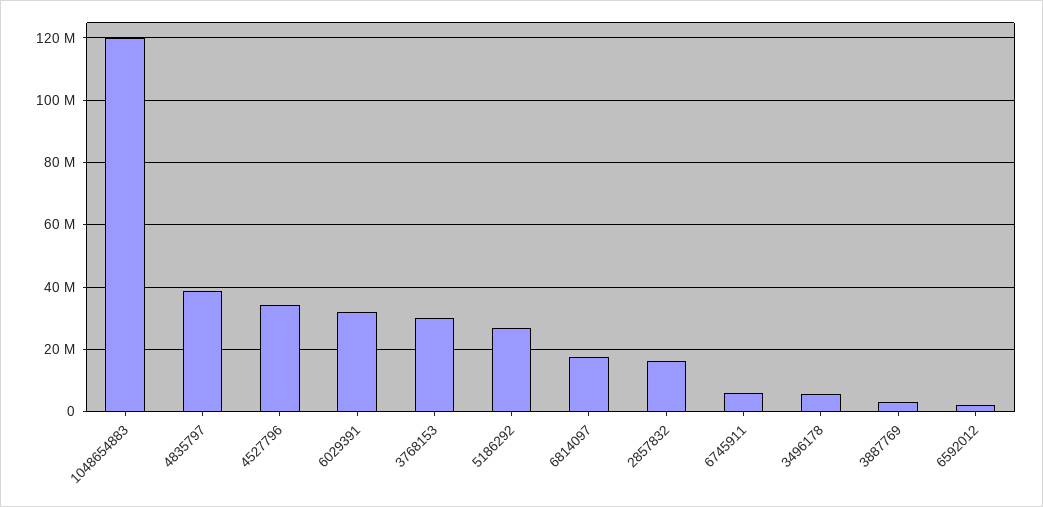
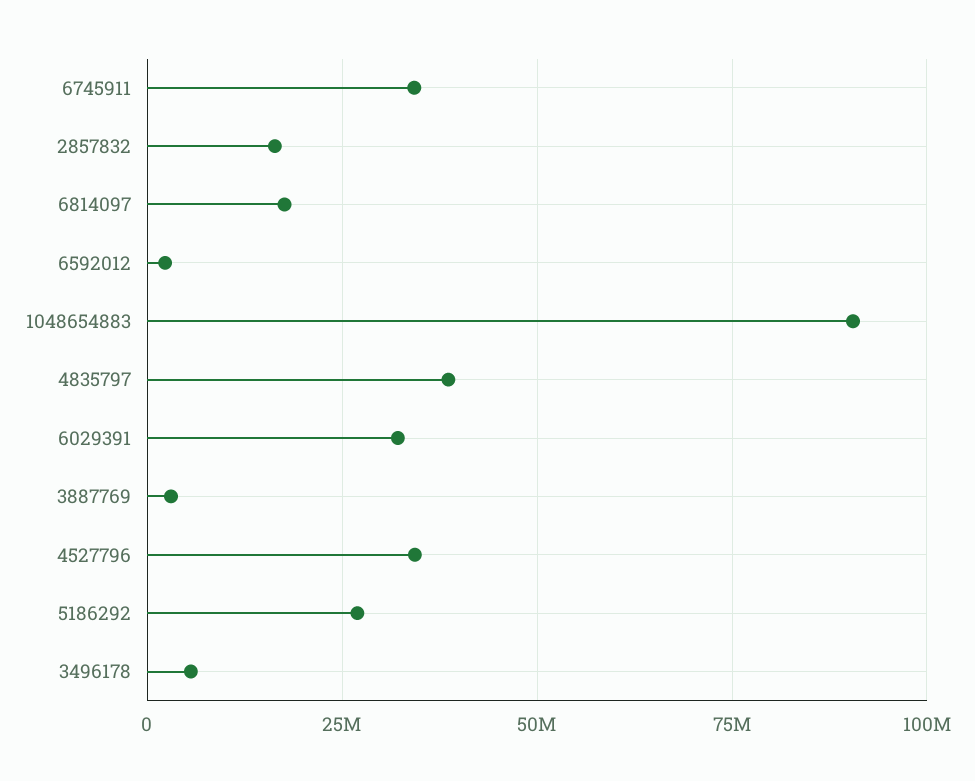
  {
-   "1048654883": 120000000,
+   "1048654883": 90000000,
    "4835797": 38000000,
    "4527796": 34000000,
    "6029391": 32000000,
-   "3768153": 30000000,
    "5186292": 26000000,
    "6814097": 18000000,
    "2857832": 16000000,
-   "6745911": 6000000,
+   "6745911": 35000000,
    "3496178": 6000000,
    "3887769": 4000000,
    "6592012": 2000000
  }

